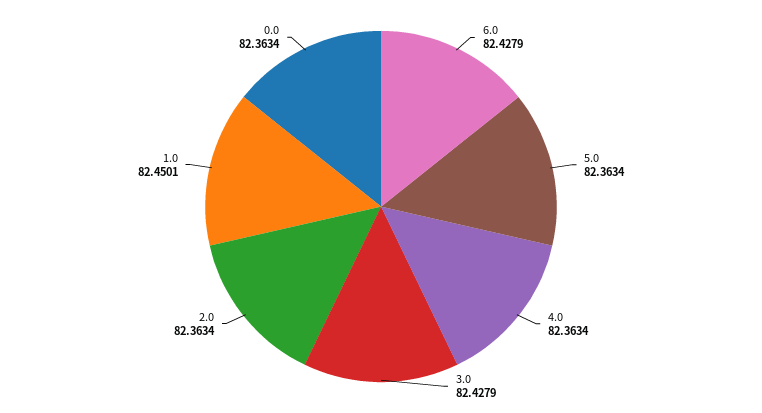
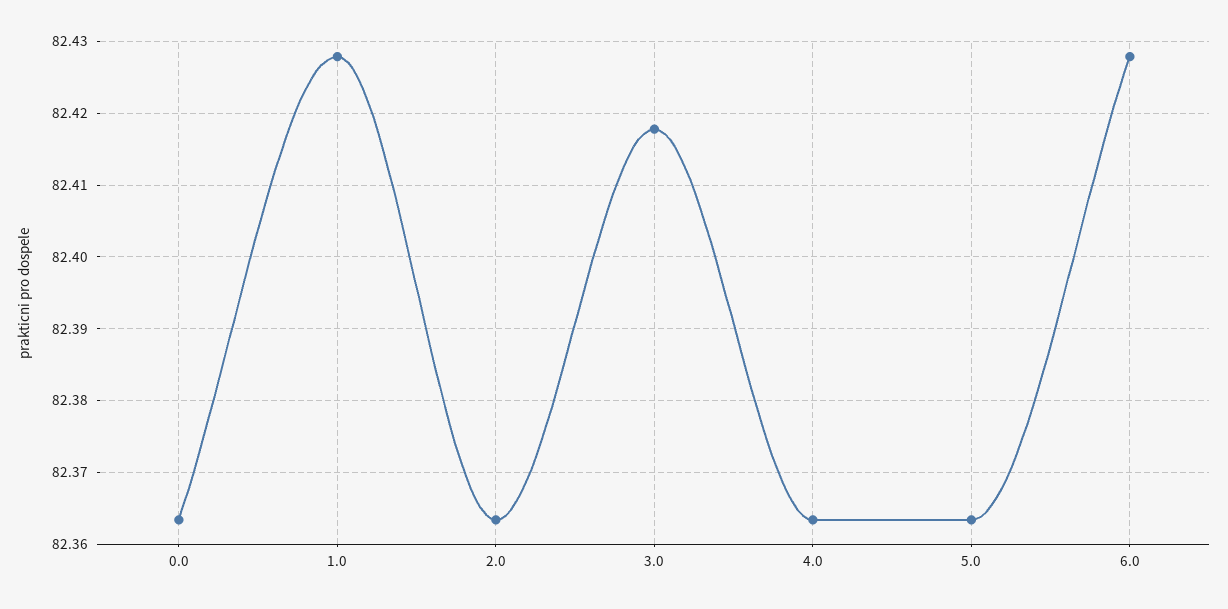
  {
    "6.0": 82.4279,
    "5.0": 82.3634,
    "4.0": 82.3634,
-   "3.0": 82.4279,
+   "3.0": 82.418,
    "2.0": 82.3634,
-   "1.0": 82.4501,
+   "1.0": 82.428,
    "0.0": 82.3634
  }

